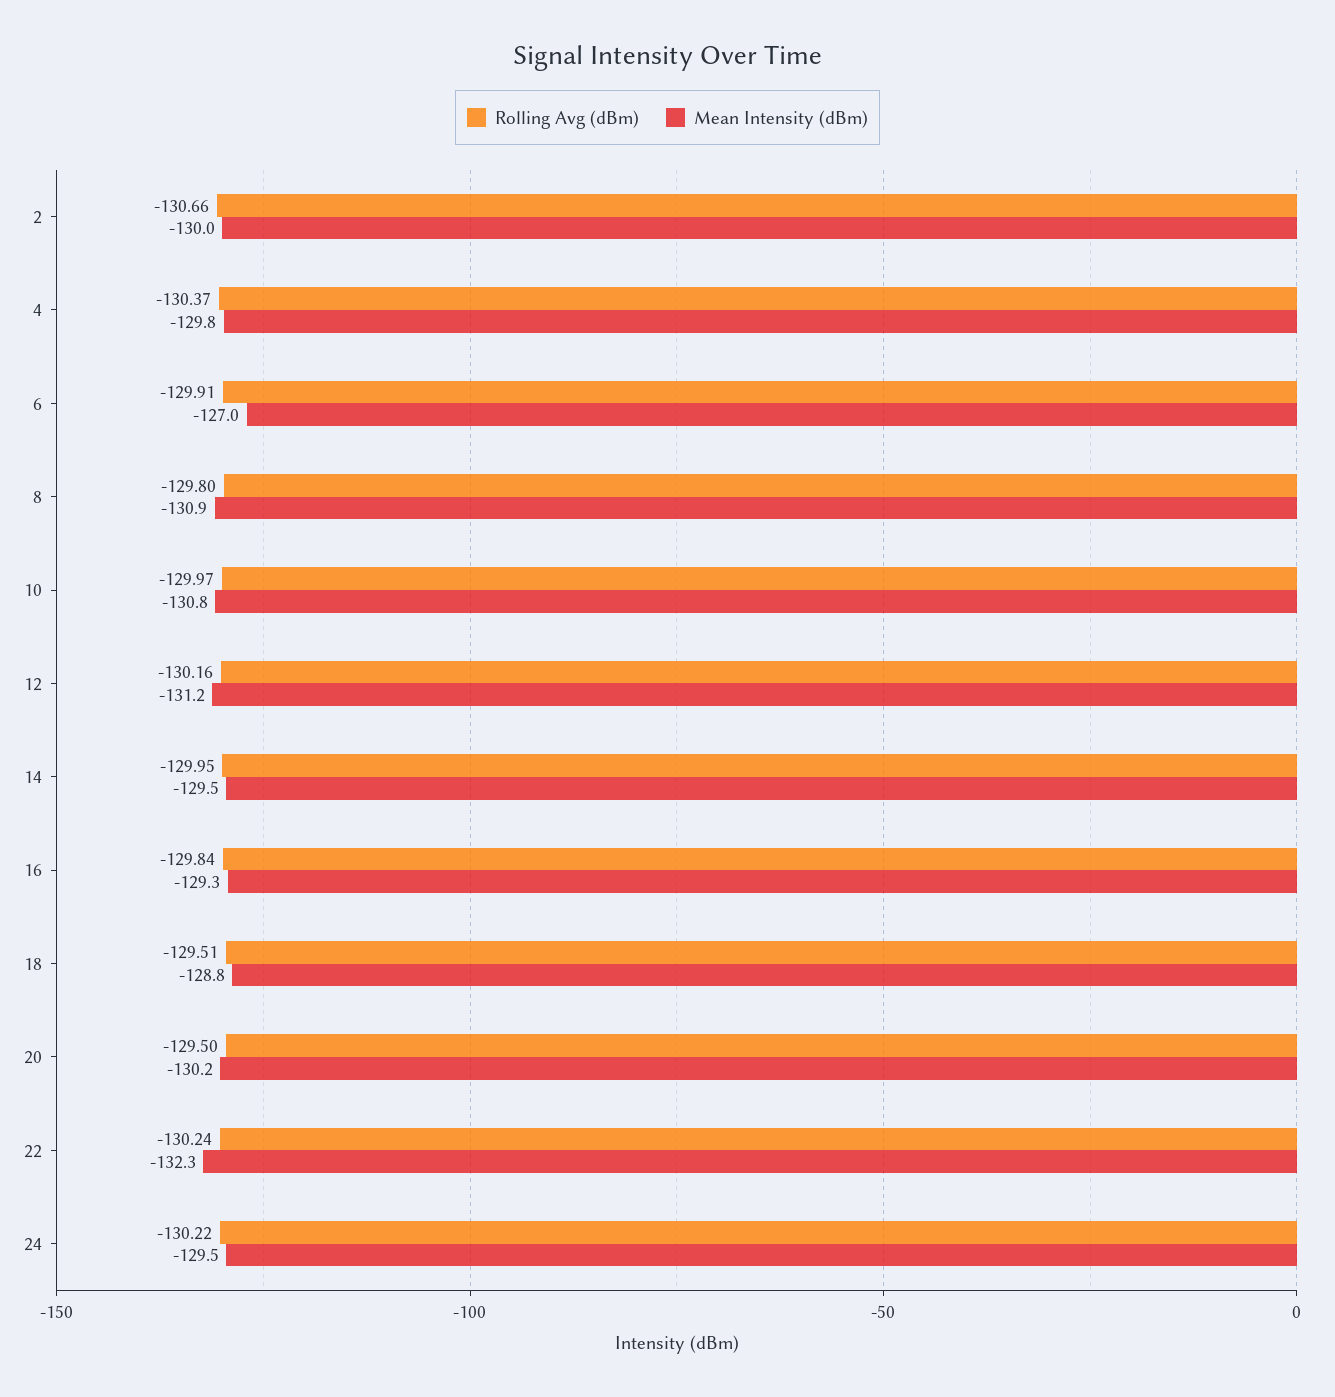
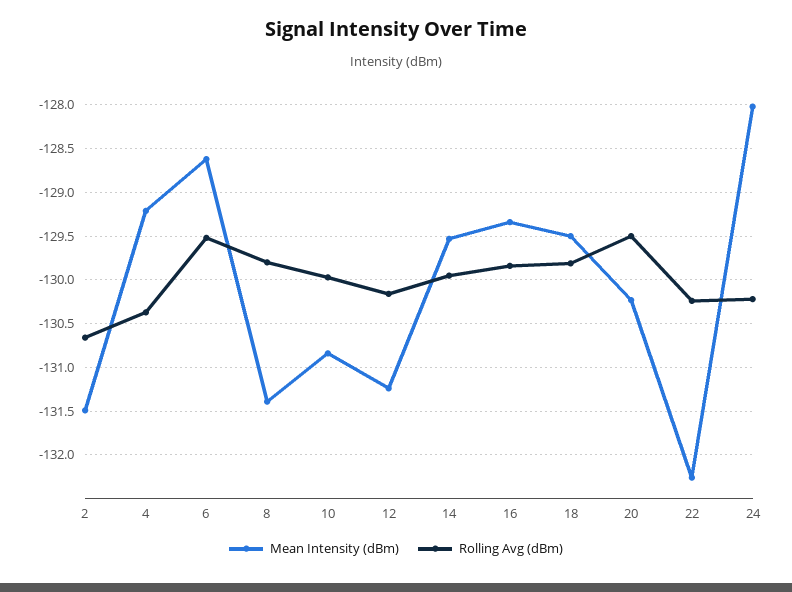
  {
    "Rolling Avg (dBm)": {
      "2": -130.66,
      "4": -130.37,
-     "6": -129.91,
+     "6": -129.5,
      "8": -129.8,
      "10": -129.97,
      "12": -130.16,
      "14": -129.95,
      "16": -129.84,
-     "18": -129.51,
+     "18": -129.8,
      "20": -129.5,
      "22": -130.24,
      "24": -130.22
    },
    "Mean Intensity (dBm)": {
-     "2": -130,
+     "2": -131.5,
-     "4": -129.8,
+     "4": -129.2,
-     "6": -127,
+     "6": -128.6,
-     "8": -130.9,
+     "8": -131.4,
      "10": -130.8,
      "12": -131.2,
      "14": -129.5,
      "16": -129.3,
-     "18": -128.8,
+     "18": -129.5,
      "20": -130.2,
      "22": -132.3,
-     "24": -129.5
+     "24": -128
    }
  }

